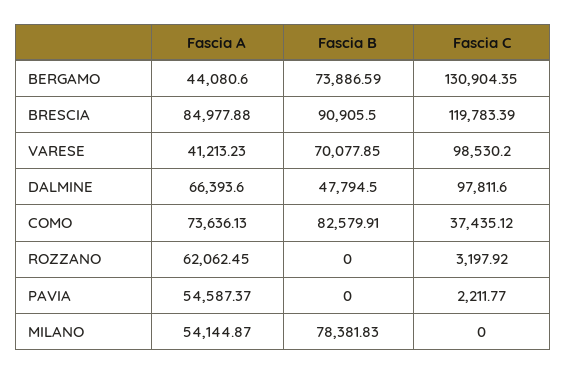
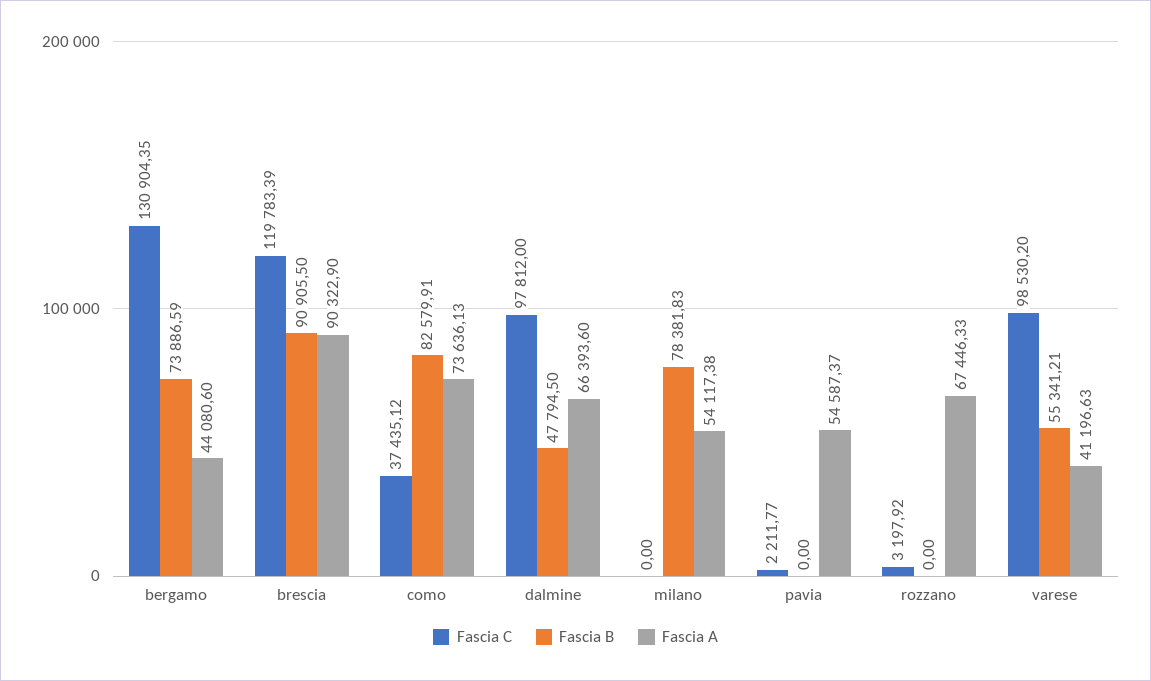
  {
    "Fascia A": {
      "BERGAMO": 44080.6,
-     "BRESCIA": 84977.88,
+     "BRESCIA": 90322.9,
-     "VARESE": 41213.23,
+     "VARESE": 41196.63,
      "DALMINE": 66393.6,
      "COMO": 73636.13,
-     "ROZZANO": 62062.45,
+     "ROZZANO": 67446.33,
      "PAVIA": 54587.37,
-     "MILANO": 54144.87
+     "MILANO": 54117.38
    },
    "Fascia B": {
      "BERGAMO": 73886.59,
      "BRESCIA": 90905.5,
-     "VARESE": 70077.85,
+     "VARESE": 55341.21,
      "DALMINE": 47794.5,
      "COMO": 82579.91,
      "ROZZANO": 0,
      "PAVIA": 0,
      "MILANO": 78381.83
    },
    "Fascia C": {
      "BERGAMO": 130904.35,
      "BRESCIA": 119783.39,
      "VARESE": 98530.2,
-     "DALMINE": 97811.6,
+     "DALMINE": 97812,
      "COMO": 37435.12,
      "ROZZANO": 3197.92,
      "PAVIA": 2211.77,
      "MILANO": 0
    }
  }

